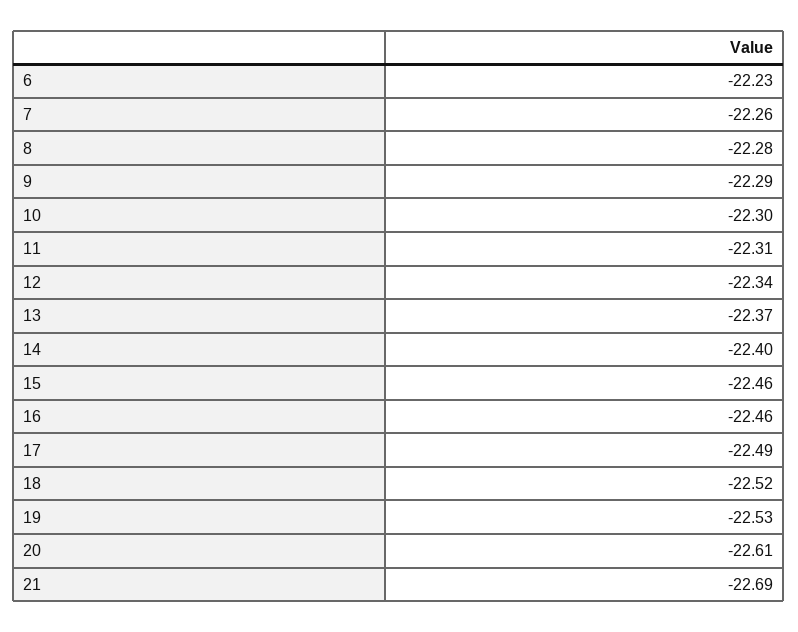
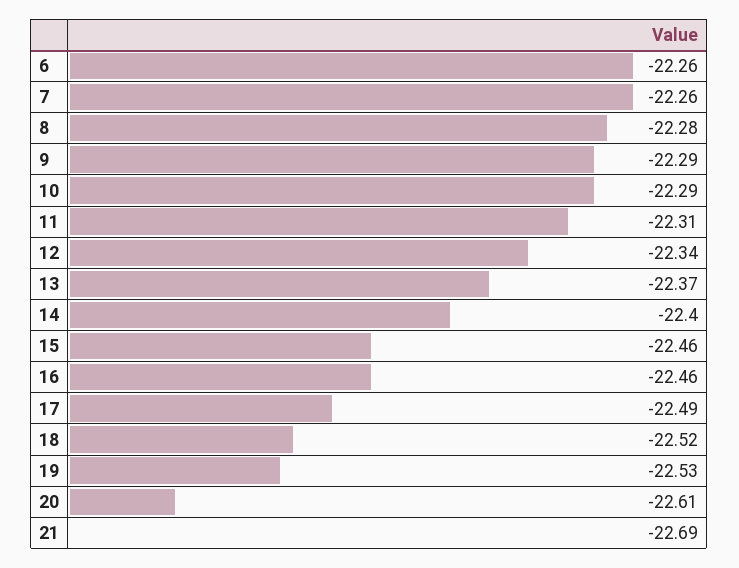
  {
-   "6": -22.23,
+   "6": -22.26,
    "7": -22.26,
    "8": -22.28,
    "9": -22.29,
-   "10": -22.3,
+   "10": -22.29,
    "11": -22.31,
    "12": -22.34,
    "13": -22.37,
    "14": -22.4,
    "15": -22.46,
    "16": -22.46,
    "17": -22.49,
    "18": -22.52,
    "19": -22.53,
    "20": -22.61,
    "21": -22.69
  }

